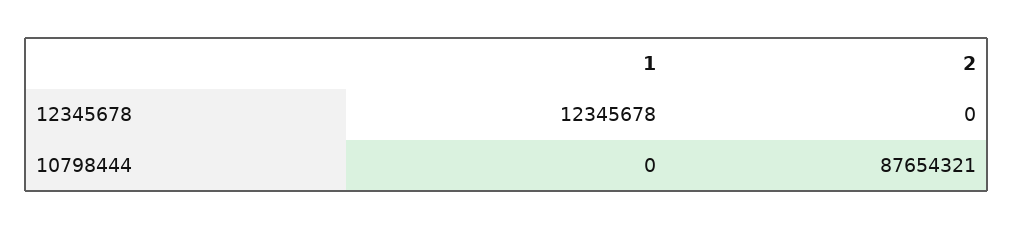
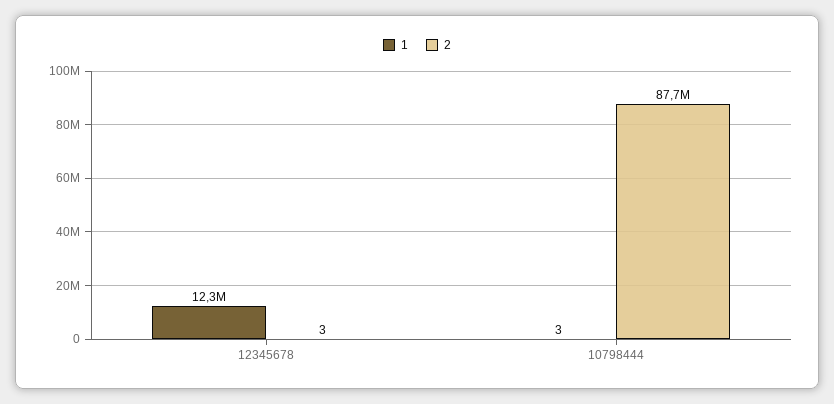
  {
    "1": {
      "12345678": 12345678,
-     "10798444": 0
+     "10798444": 3
    },
    "2": {
-     "12345678": 0,
+     "12345678": 3,
      "10798444": 87654321
    }
  }

